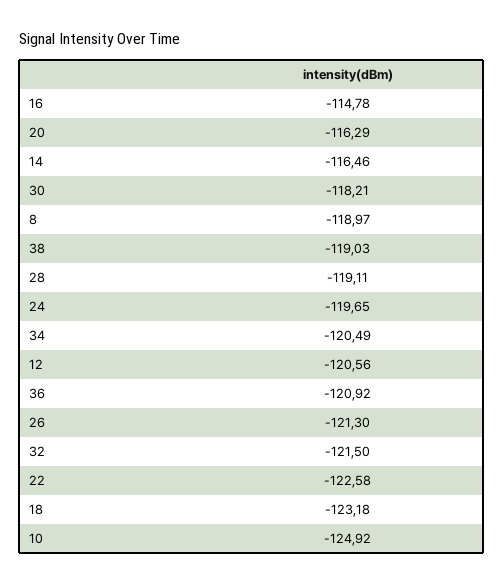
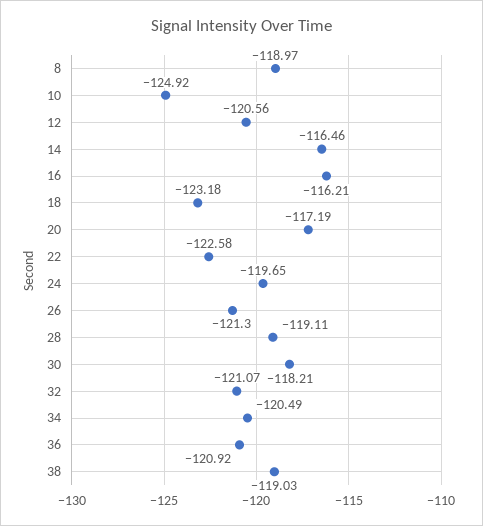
  {
-   "16": -114.78,
+   "16": -116.21,
-   "20": -116.29,
+   "20": -117.19,
    "14": -116.46,
    "30": -118.21,
    "8": -118.97,
    "38": -119.03,
    "28": -119.11,
    "24": -119.65,
    "34": -120.49,
    "12": -120.56,
    "36": -120.92,
    "26": -121.3,
-   "32": -121.5,
+   "32": -121.07,
    "22": -122.58,
    "18": -123.18,
    "10": -124.92
  }

